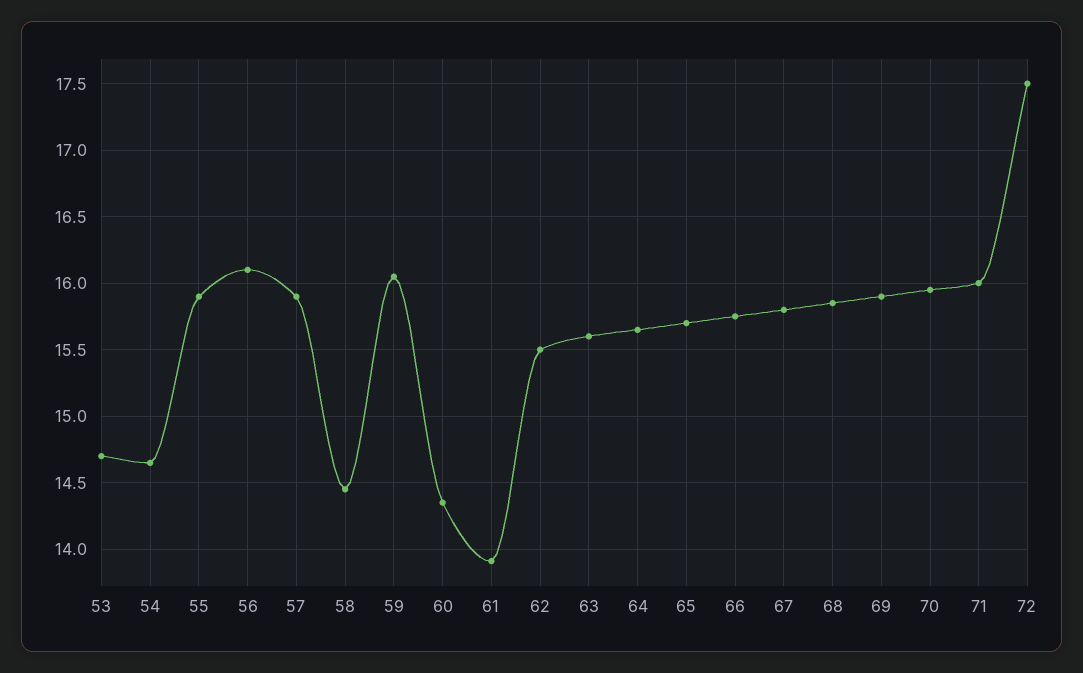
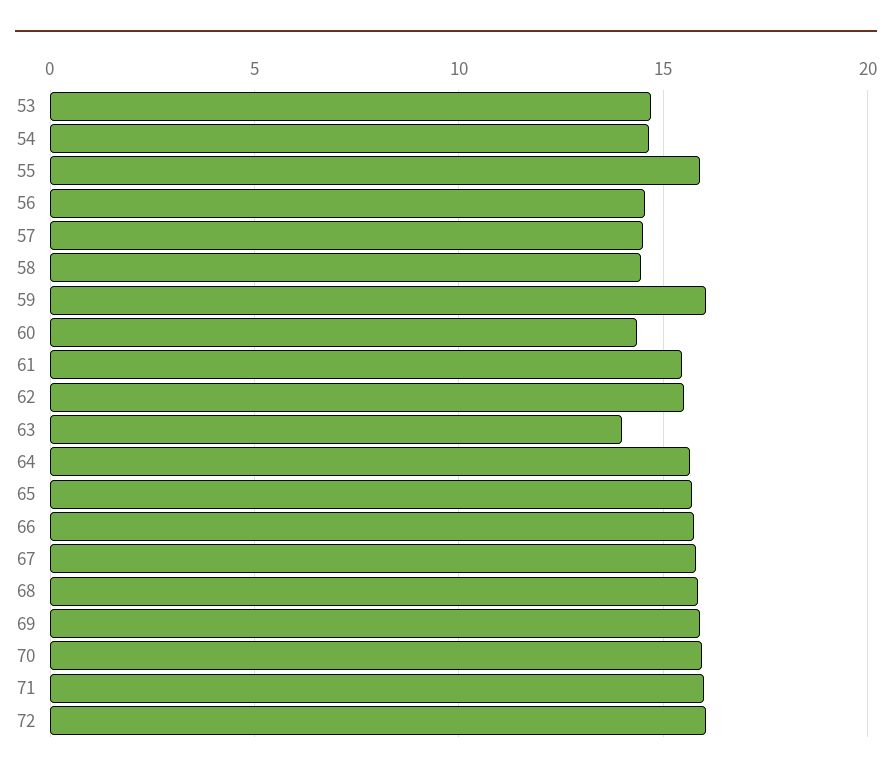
  {
    "53": 14.7,
    "54": 14.65,
    "55": 15.9,
-   "56": 16.1,
+   "56": 14.5,
-   "57": 15.9,
+   "57": 14.5,
    "58": 14.45,
    "59": 16.05,
    "60": 14.35,
-   "61": 13.9,
+   "61": 15.5,
    "62": 15.5,
-   "63": 15.6,
+   "63": 14,
    "64": 15.65,
    "65": 15.7,
    "66": 15.75,
    "67": 15.8,
    "68": 15.85,
    "69": 15.9,
    "70": 15.95,
    "71": 16,
-   "72": 17.5
+   "72": 16
  }

